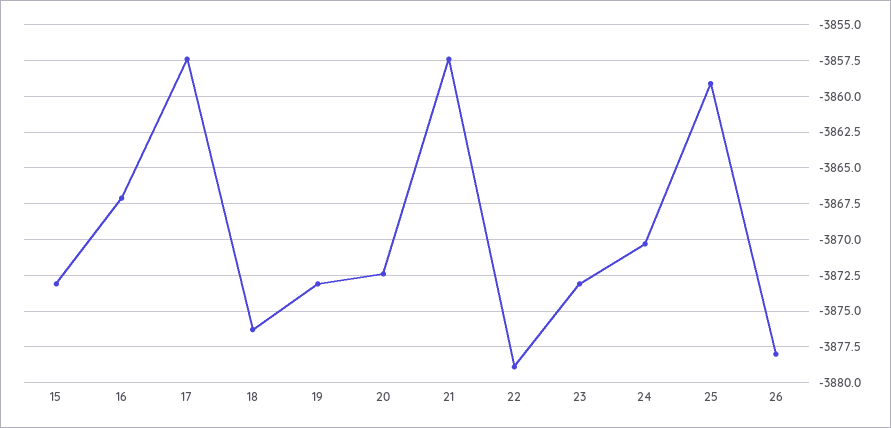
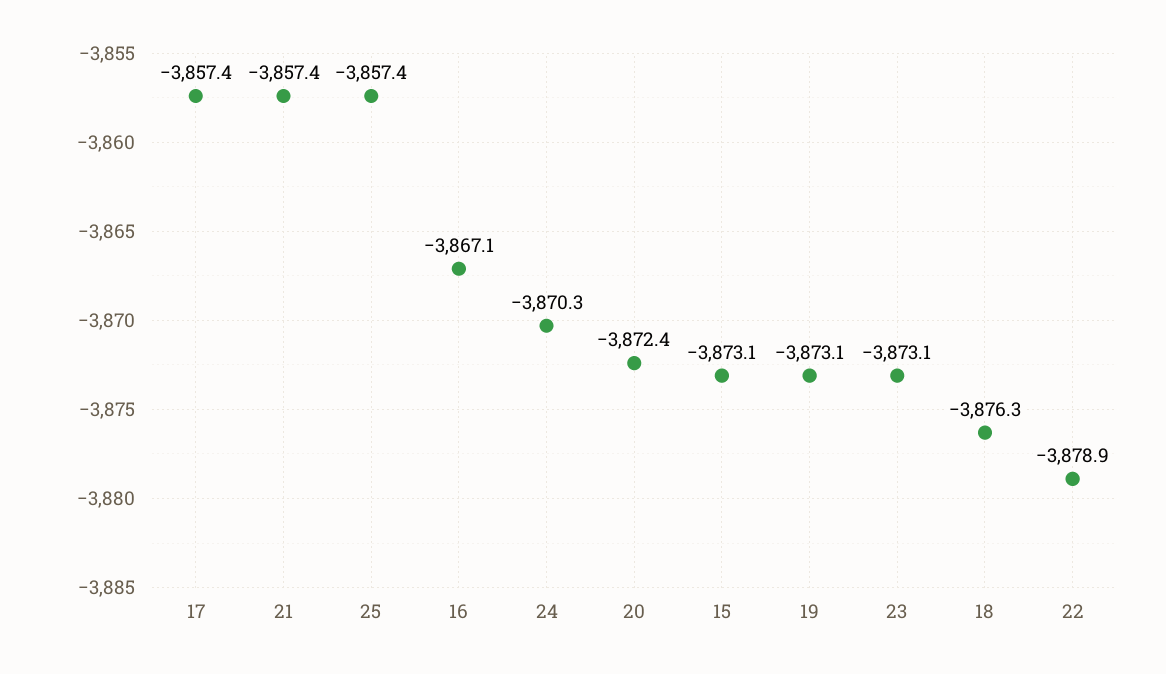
  {
    "15": -3873.1,
    "16": -3867.1,
    "17": -3857.4,
    "18": -3876.3,
    "19": -3873.1,
    "20": -3872.4,
    "21": -3857.4,
    "22": -3878.9,
    "23": -3873.1,
    "24": -3870.3,
-   "25": -3859,
+   "25": -3857.4
-   "26": -3878
  }

